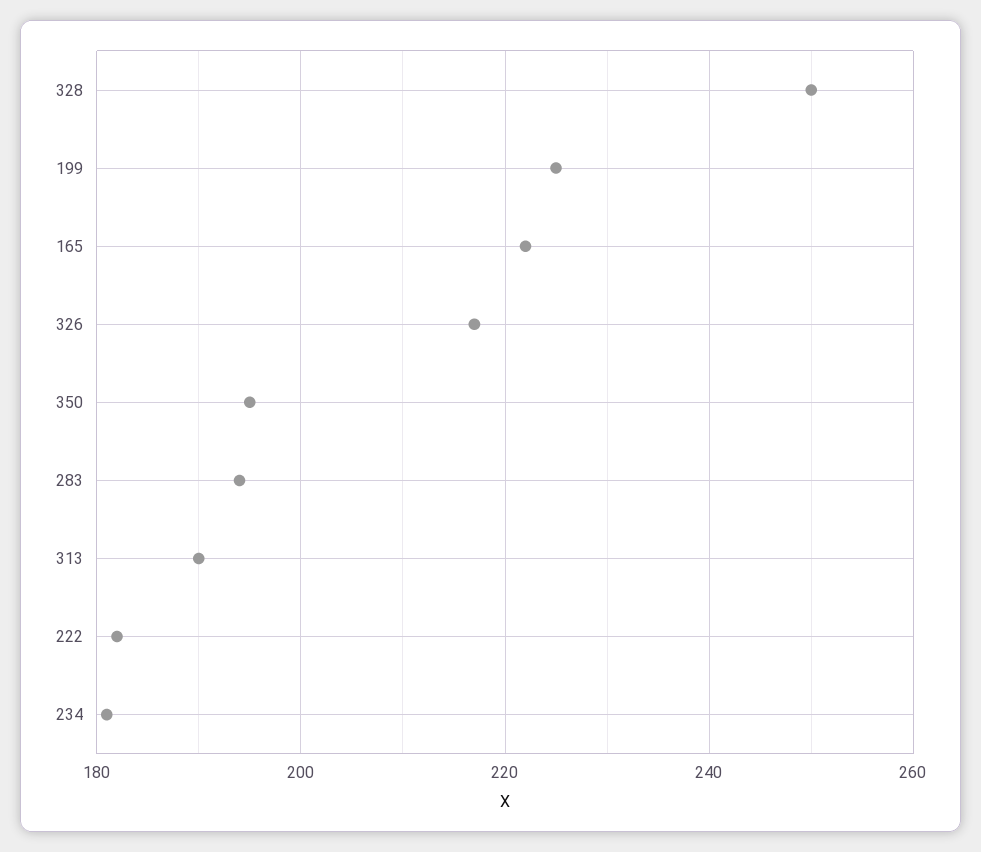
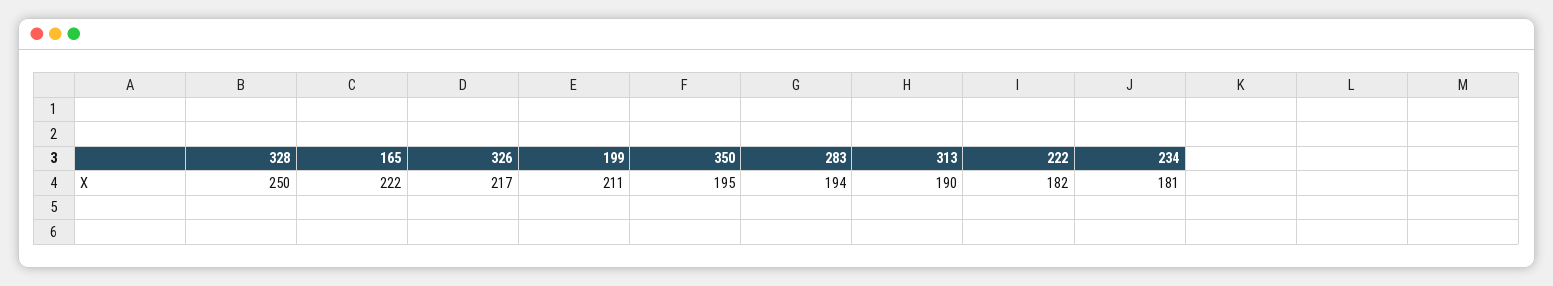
  {
    "328": 250,
-   "199": 225,
+   "199": 211,
    "165": 222,
    "326": 217,
    "350": 195,
    "283": 194,
    "313": 190,
    "222": 182,
    "234": 181
  }

